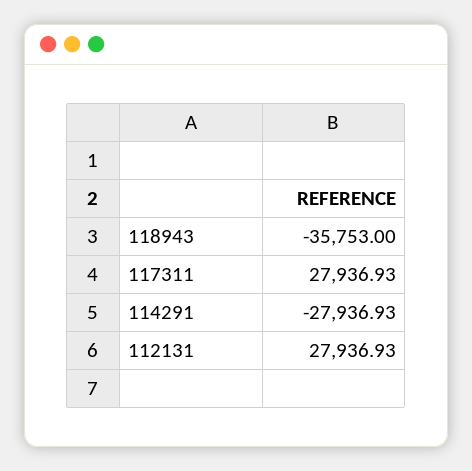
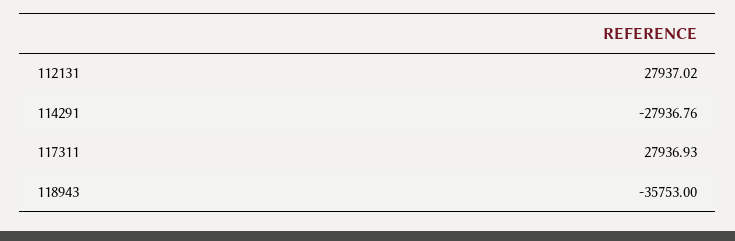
  {
    "118943": -35753,
    "117311": 27936.93,
-   "114291": -27936.93,
+   "114291": -27936.76,
-   "112131": 27936.93
+   "112131": 27937.02
  }

